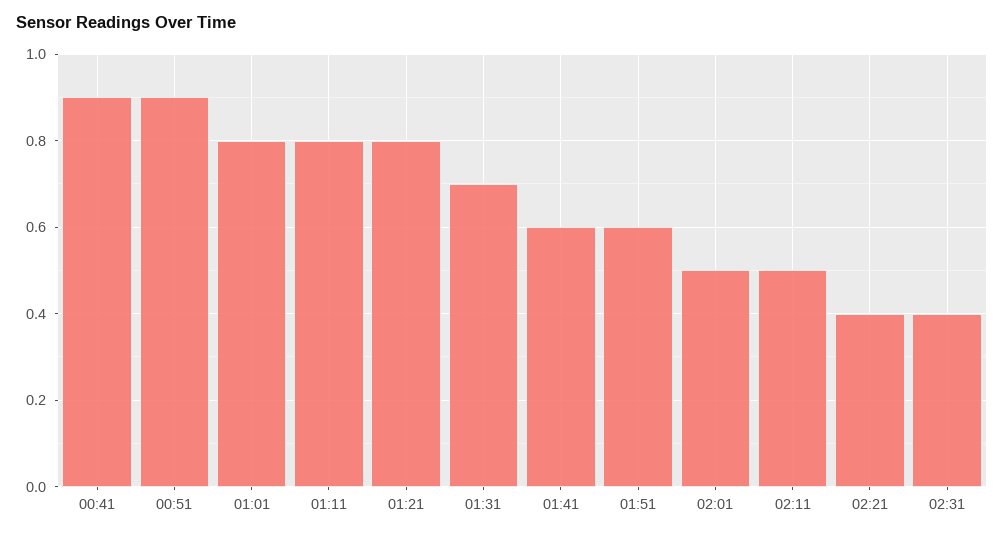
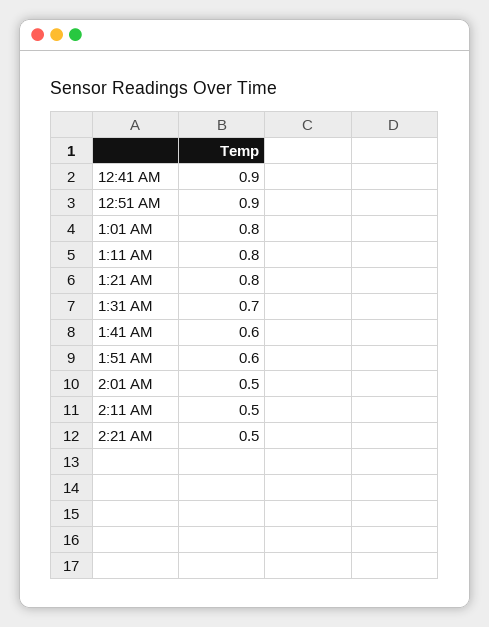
  {
    "00:41": 0.9,
    "00:51": 0.9,
    "01:01": 0.8,
    "01:11": 0.8,
    "01:21": 0.8,
    "01:31": 0.7,
    "01:41": 0.6,
    "01:51": 0.6,
    "02:01": 0.5,
    "02:11": 0.5,
-   "02:21": 0.4,
+   "02:21": 0.5
-   "02:31": 0.4
  }

